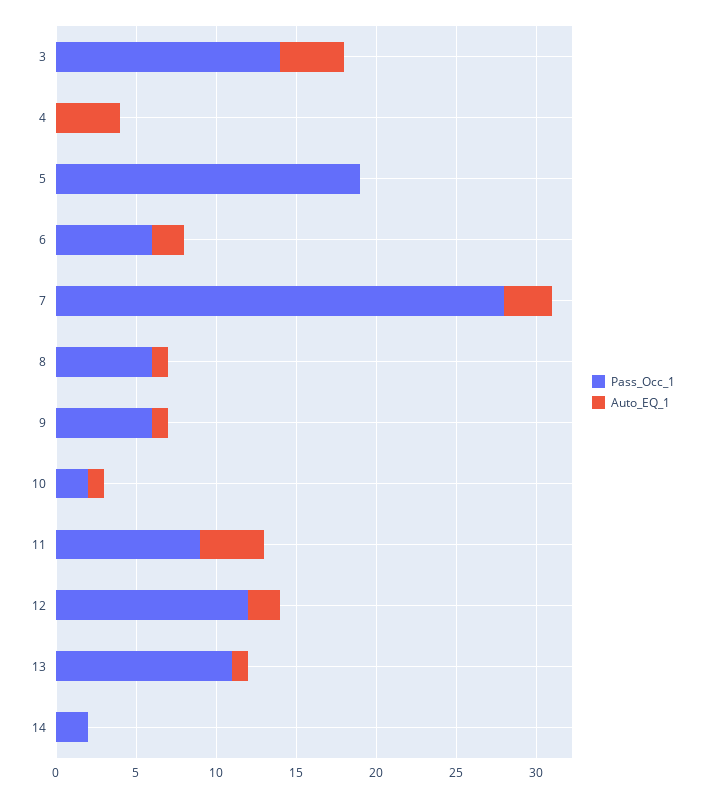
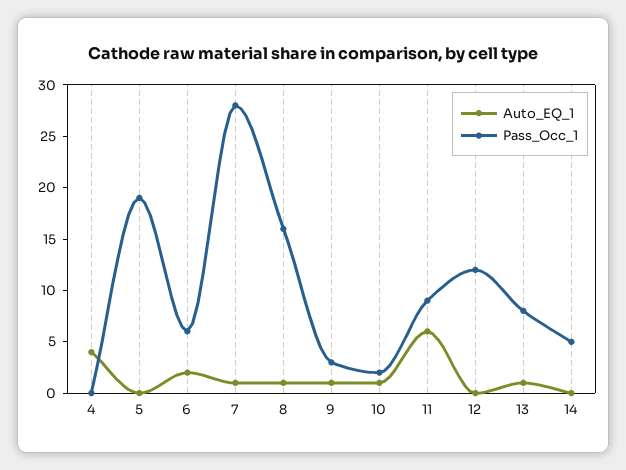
  {
    "Pass_Occ_1": {
-     "3": 14,
      "4": 0,
      "5": 19,
      "6": 6,
      "7": 28,
-     "8": 6,
+     "8": 16,
-     "9": 6,
+     "9": 3,
      "10": 2,
      "11": 9,
      "12": 12,
-     "13": 11,
+     "13": 8,
-     "14": 2
+     "14": 5
    },
    "Auto_EQ_1": {
-     "3": 4,
      "4": 4,
      "5": 0,
      "6": 2,
-     "7": 3,
+     "7": 1,
      "8": 1,
      "9": 1,
      "10": 1,
-     "11": 4,
+     "11": 6,
-     "12": 2,
+     "12": 0,
      "13": 1,
      "14": 0
    }
  }

